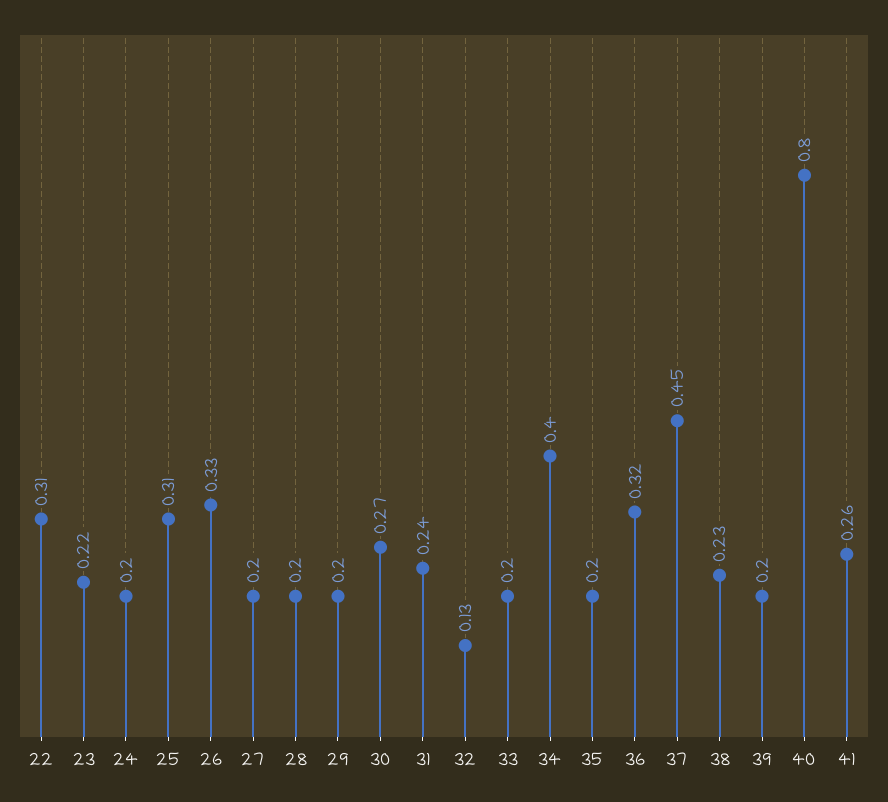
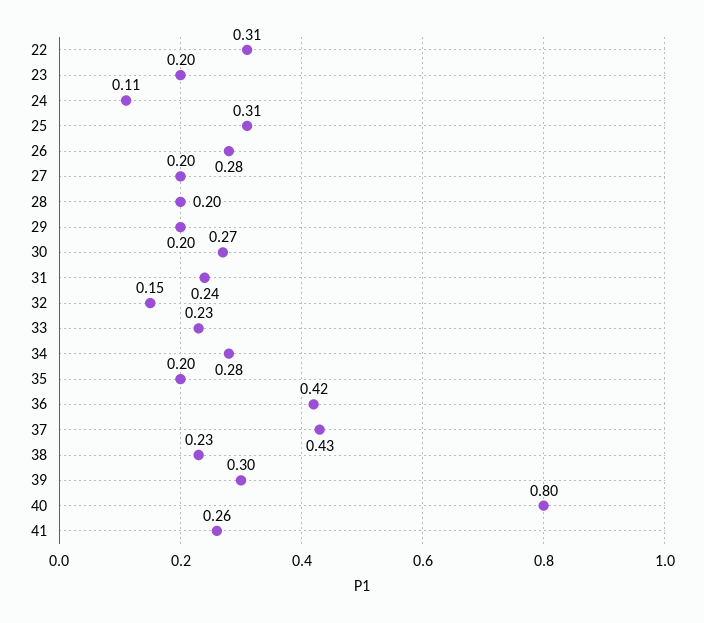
  {
    "22": 0.31,
-   "23": 0.22,
+   "23": 0.2,
-   "24": 0.2,
+   "24": 0.11,
    "25": 0.31,
-   "26": 0.33,
+   "26": 0.28,
    "27": 0.2,
    "28": 0.2,
    "29": 0.2,
    "30": 0.27,
    "31": 0.24,
-   "32": 0.13,
+   "32": 0.15,
-   "33": 0.2,
+   "33": 0.23,
-   "34": 0.4,
+   "34": 0.28,
    "35": 0.2,
-   "36": 0.32,
+   "36": 0.42,
-   "37": 0.45,
+   "37": 0.43,
    "38": 0.23,
-   "39": 0.2,
+   "39": 0.3,
    "40": 0.8,
    "41": 0.26
  }

